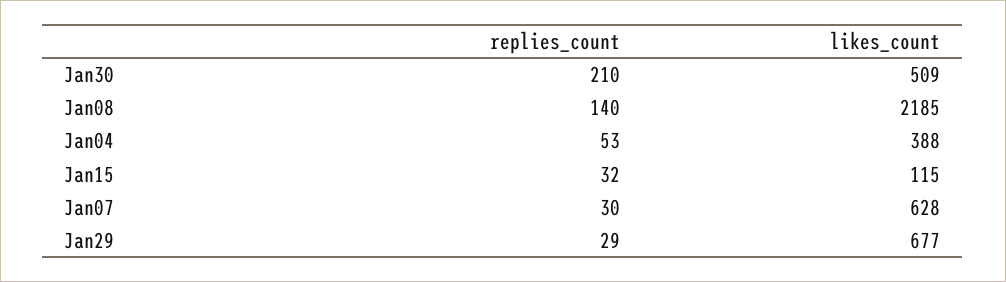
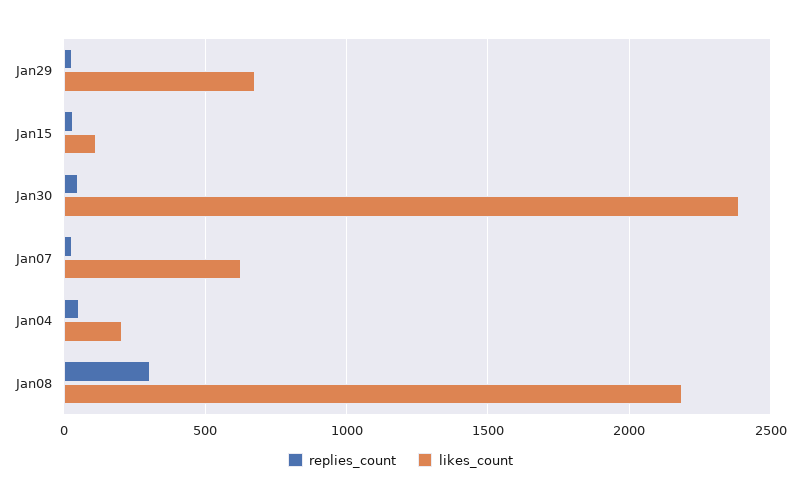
  {
    "replies_count": {
-     "Jan30": 210,
+     "Jan30": 50,
-     "Jan08": 140,
+     "Jan08": 300,
      "Jan04": 53,
      "Jan15": 32,
      "Jan07": 30,
      "Jan29": 29
    },
    "likes_count": {
-     "Jan30": 509,
+     "Jan30": 2400,
      "Jan08": 2185,
-     "Jan04": 388,
+     "Jan04": 200,
      "Jan15": 115,
      "Jan07": 628,
      "Jan29": 677
    }
  }

